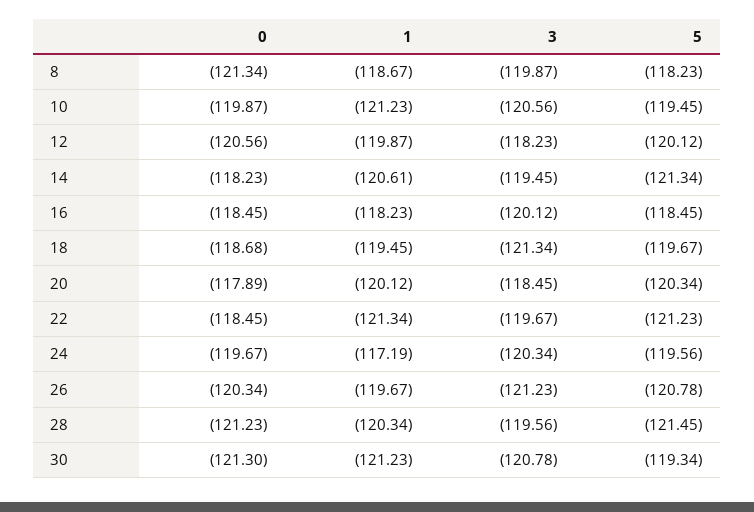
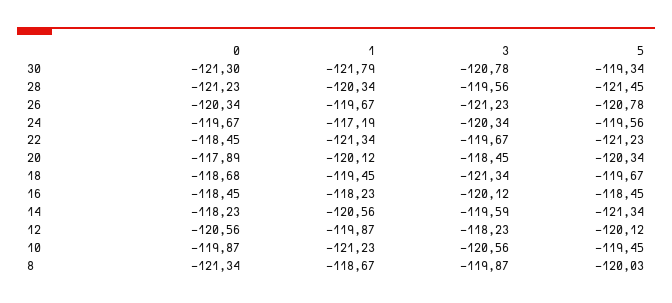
  {
    "0": {
      "8": -121.34,
      "10": -119.87,
      "12": -120.56,
      "14": -118.23,
      "16": -118.45,
      "18": -118.68,
      "20": -117.89,
      "22": -118.45,
      "24": -119.67,
      "26": -120.34,
      "28": -121.23,
      "30": -121.3
    },
    "1": {
      "8": -118.67,
      "10": -121.23,
      "12": -119.87,
-     "14": -120.61,
+     "14": -120.56,
      "16": -118.23,
      "18": -119.45,
      "20": -120.12,
      "22": -121.34,
      "24": -117.19,
      "26": -119.67,
      "28": -120.34,
-     "30": -121.23
+     "30": -121.79
    },
    "3": {
      "8": -119.87,
      "10": -120.56,
      "12": -118.23,
-     "14": -119.45,
+     "14": -119.59,
      "16": -120.12,
      "18": -121.34,
      "20": -118.45,
      "22": -119.67,
      "24": -120.34,
      "26": -121.23,
      "28": -119.56,
      "30": -120.78
    },
    "5": {
-     "8": -118.23,
+     "8": -120.03,
      "10": -119.45,
      "12": -120.12,
      "14": -121.34,
      "16": -118.45,
      "18": -119.67,
      "20": -120.34,
      "22": -121.23,
      "24": -119.56,
      "26": -120.78,
      "28": -121.45,
      "30": -119.34
    }
  }

